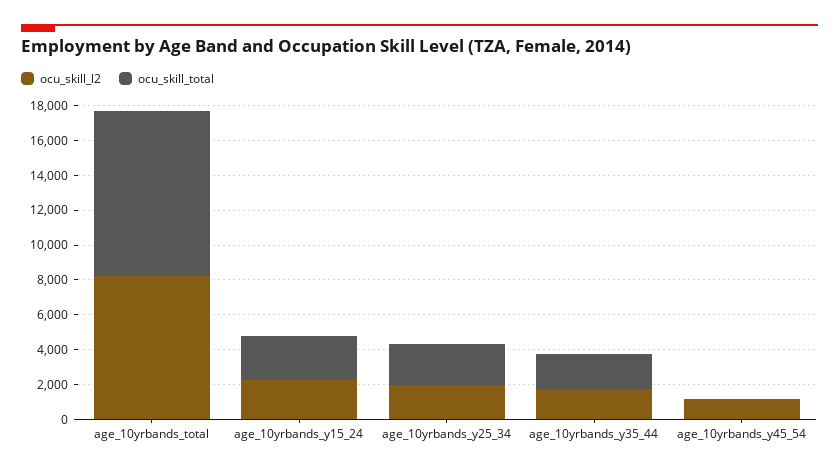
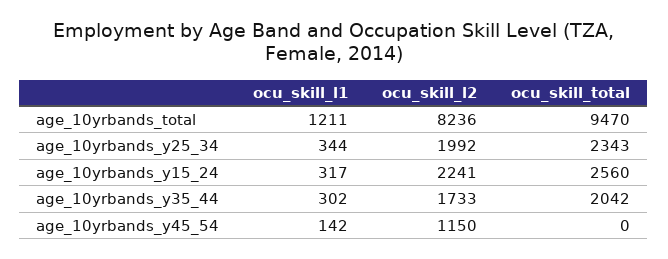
  {
    "ocu_skill_l2": {
      "age_10yrbands_total": 8236,
      "age_10yrbands_y15_24": 2241,
      "age_10yrbands_y25_34": 1992,
      "age_10yrbands_y35_44": 1733,
      "age_10yrbands_y45_54": 1150
    },
    "ocu_skill_total": {
      "age_10yrbands_total": 9470,
      "age_10yrbands_y15_24": 2560,
      "age_10yrbands_y25_34": 2343,
      "age_10yrbands_y35_44": 2042,
      "age_10yrbands_y45_54": 0
-   }
+   },
+   "ocu_skill_l1": {
+     "age_10yrbands_total": 1211,
+     "age_10yrbands_y25_34": 344,
+     "age_10yrbands_y15_24": 317,
+     "age_10yrbands_y35_44": 302,
+     "age_10yrbands_y45_54": 142
+   }
  }

